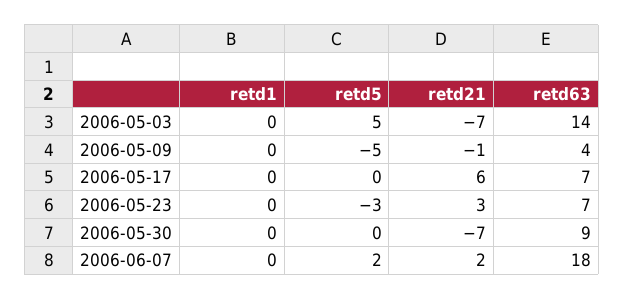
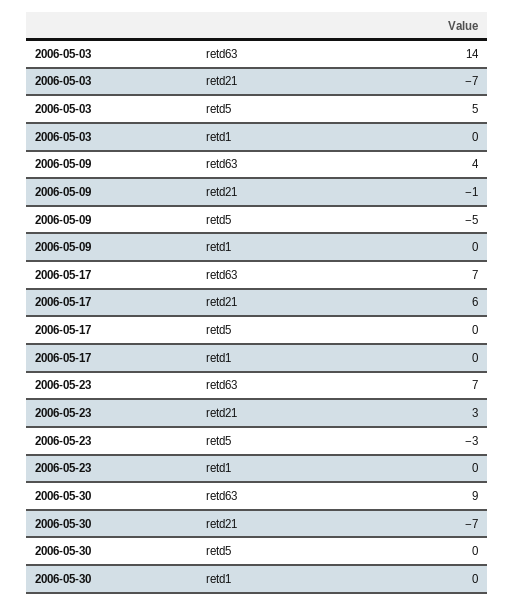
  {
    "retd1": {
      "2006-05-03": 0,
      "2006-05-09": 0,
      "2006-05-17": 0,
      "2006-05-23": 0,
-     "2006-05-30": 0,
+     "2006-05-30": 0
-     "2006-06-07": 0
    },
    "retd5": {
      "2006-05-03": 5,
      "2006-05-09": -5,
      "2006-05-17": 0,
      "2006-05-23": -3,
-     "2006-05-30": 0,
+     "2006-05-30": 0
-     "2006-06-07": 2
    },
    "retd21": {
      "2006-05-03": -7,
      "2006-05-09": -1,
      "2006-05-17": 6,
      "2006-05-23": 3,
-     "2006-05-30": -7,
+     "2006-05-30": -7
-     "2006-06-07": 2
    },
    "retd63": {
      "2006-05-03": 14,
      "2006-05-09": 4,
      "2006-05-17": 7,
      "2006-05-23": 7,
-     "2006-05-30": 9,
+     "2006-05-30": 9
-     "2006-06-07": 18
    }
  }

